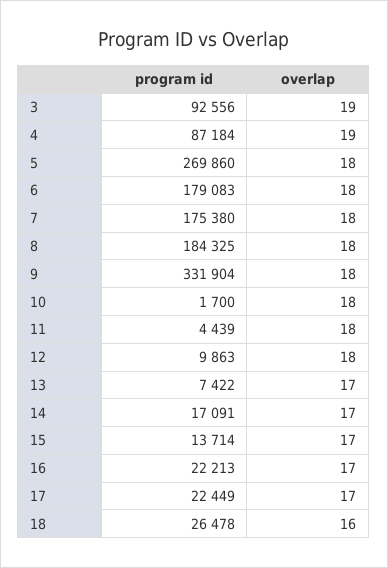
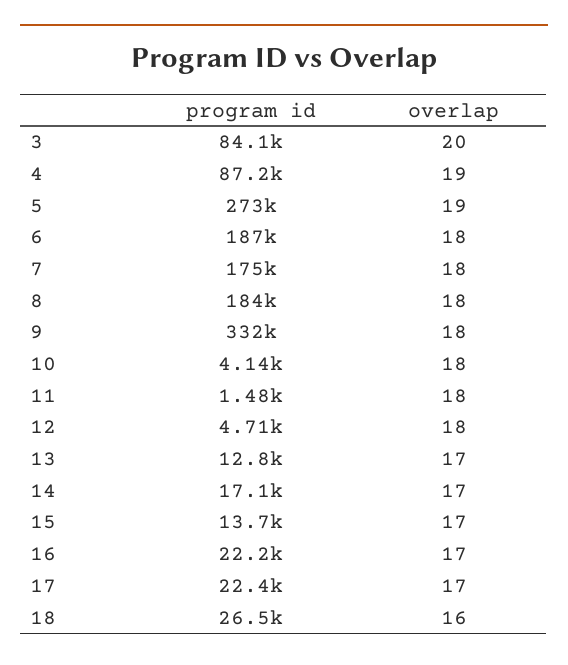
  {
    "program id": {
-     "3": 92556,
+     "3": 84100,
      "4": 87184,
-     "5": 269860,
+     "5": 273000,
-     "6": 179083,
+     "6": 187000,
      "7": 175380,
      "8": 184325,
      "9": 331904,
-     "10": 1700,
+     "10": 4140,
-     "11": 4439,
+     "11": 1480,
-     "12": 9863,
+     "12": 4710,
-     "13": 7422,
+     "13": 12800,
      "14": 17091,
      "15": 13714,
      "16": 22213,
      "17": 22449,
      "18": 26478
    },
    "overlap": {
-     "3": 19,
+     "3": 20,
      "4": 19,
-     "5": 18,
+     "5": 19,
      "6": 18,
      "7": 18,
      "8": 18,
      "9": 18,
      "10": 18,
      "11": 18,
      "12": 18,
      "13": 17,
      "14": 17,
      "15": 17,
      "16": 17,
      "17": 17,
      "18": 16
    }
  }

